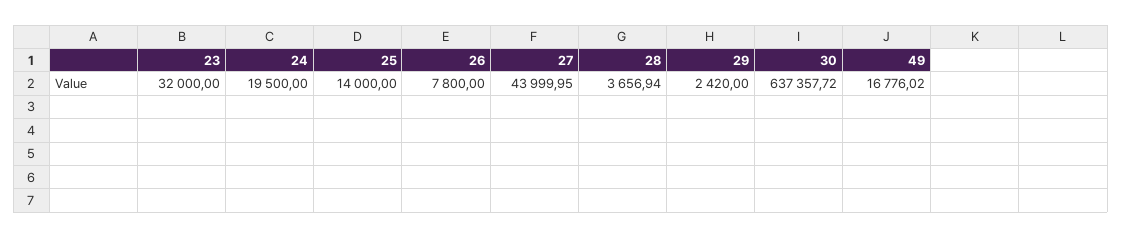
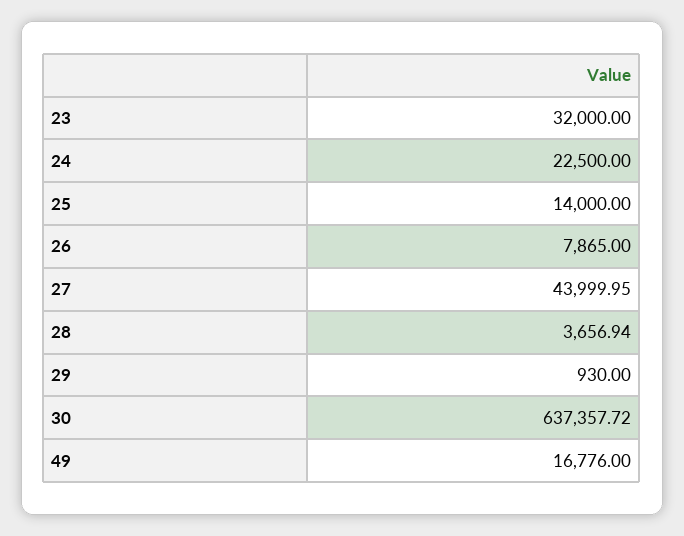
  {
    "23": 32000,
-   "24": 19500,
+   "24": 22500,
    "25": 14000,
-   "26": 7800,
+   "26": 7865,
    "27": 43999.95,
    "28": 3656.94,
-   "29": 2420,
+   "29": 930,
    "30": 637357.72,
-   "49": 16776.02
+   "49": 16776
  }

